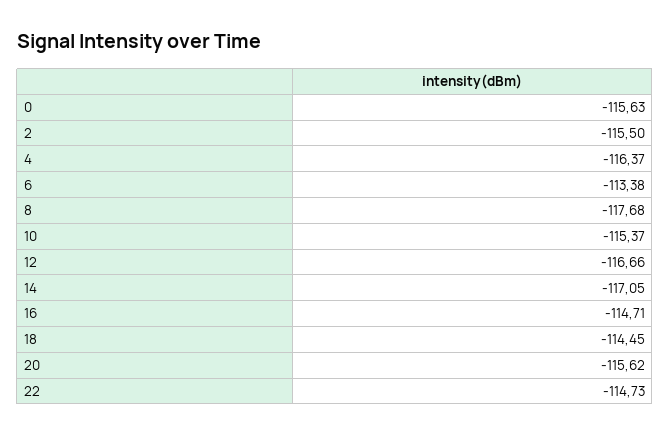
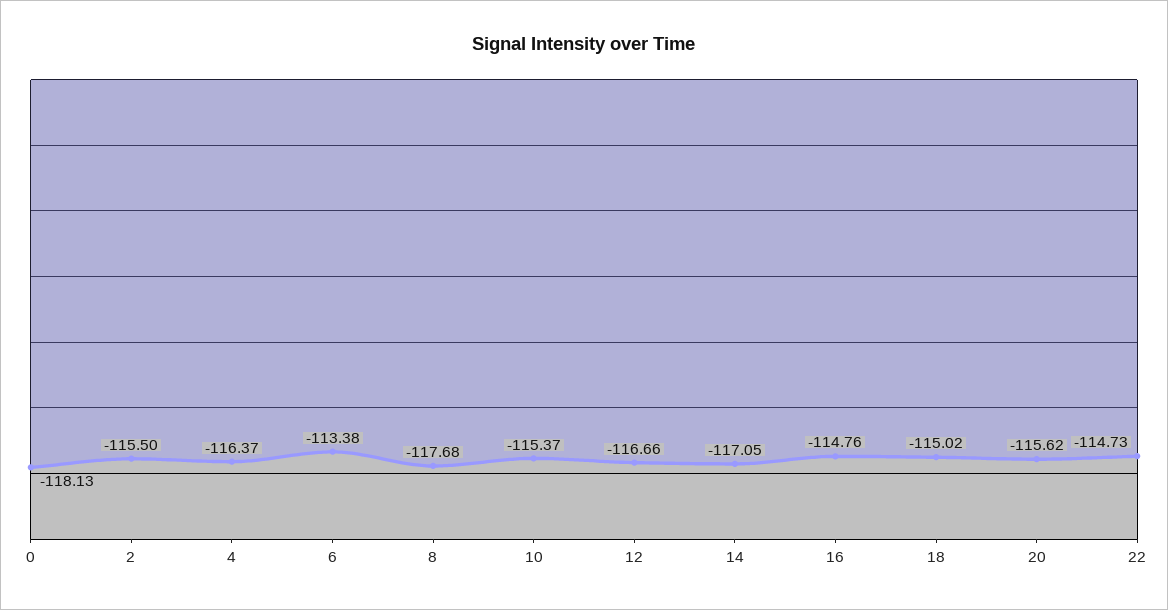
  {
-   "0": -115.63,
+   "0": -118.13,
    "2": -115.5,
    "4": -116.37,
    "6": -113.38,
    "8": -117.68,
    "10": -115.37,
    "12": -116.66,
    "14": -117.05,
-   "16": -114.71,
+   "16": -114.76,
-   "18": -114.45,
+   "18": -115.02,
    "20": -115.62,
    "22": -114.73
  }

